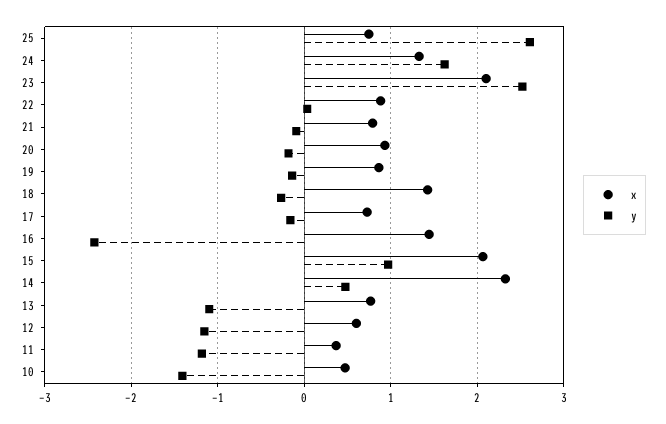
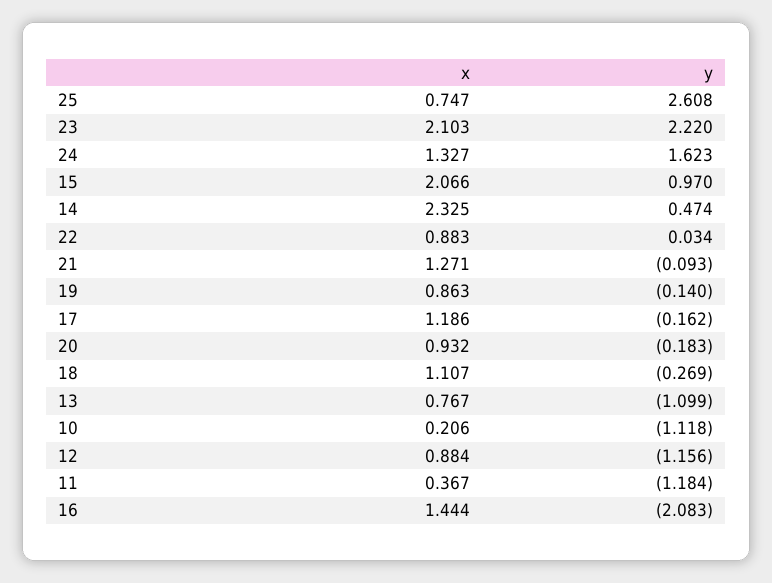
  {
    "x": {
      "25": 0.747,
      "24": 1.327,
      "23": 2.103,
      "22": 0.883,
-     "21": 0.8,
+     "21": 1.271,
      "20": 0.932,
      "19": 0.863,
-     "18": 1.4,
+     "18": 1.107,
-     "17": 0.7,
+     "17": 1.186,
      "16": 1.444,
      "15": 2.066,
      "14": 2.325,
      "13": 0.767,
-     "12": 0.6,
+     "12": 0.884,
      "11": 0.367,
-     "10": 0.5
+     "10": 0.206
    },
    "y": {
      "25": 2.608,
      "24": 1.623,
-     "23": 2.5,
+     "23": 2.22,
      "22": 0.034,
      "21": -0.093,
      "20": -0.183,
      "19": -0.14,
      "18": -0.269,
      "17": -0.162,
-     "16": -2.4,
+     "16": -2.083,
      "15": 0.97,
      "14": 0.474,
      "13": -1.099,
      "12": -1.156,
      "11": -1.184,
-     "10": -1.4
+     "10": -1.118
    }
  }

